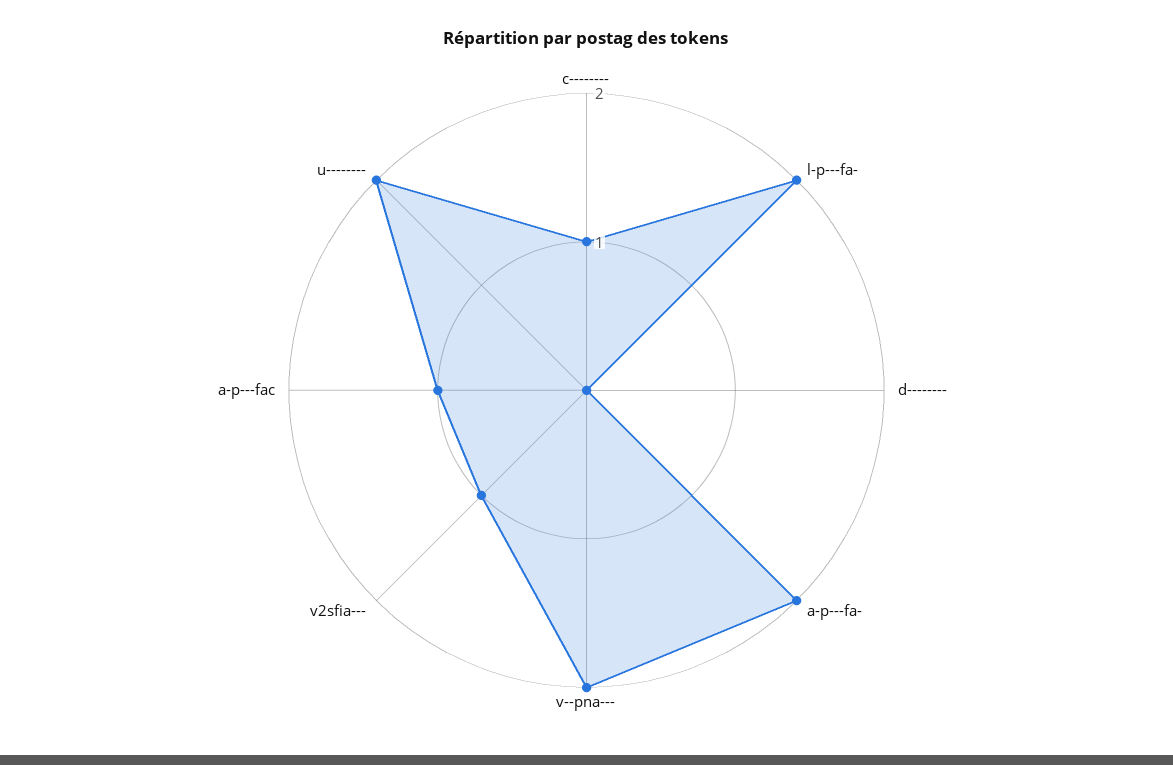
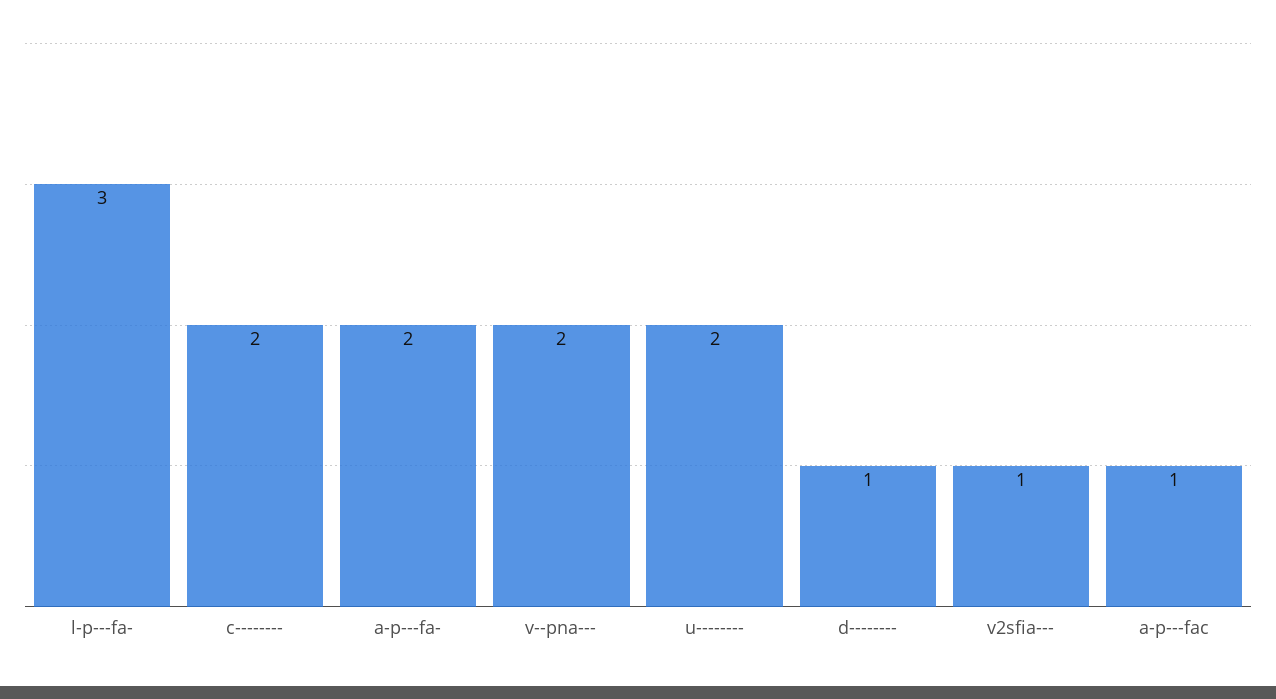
  {
-   "c--------": 1,
+   "c--------": 2,
-   "l-p---fa-": 2,
+   "l-p---fa-": 3,
-   "d--------": 0,
+   "d--------": 1,
    "a-p---fa-": 2,
    "v--pna---": 2,
    "v2sfia---": 1,
    "a-p---fac": 1,
    "u--------": 2
  }

